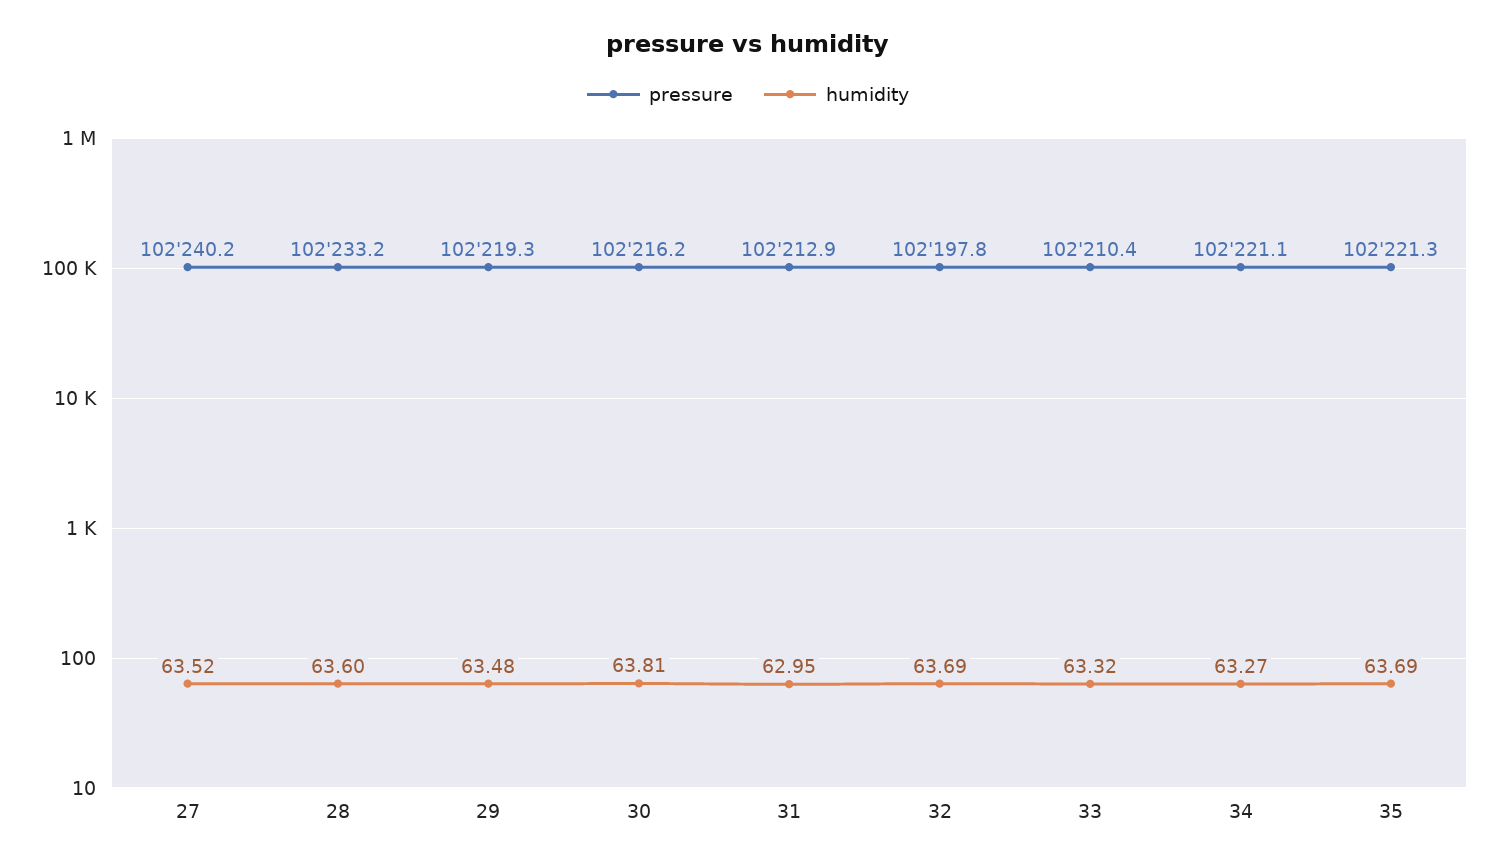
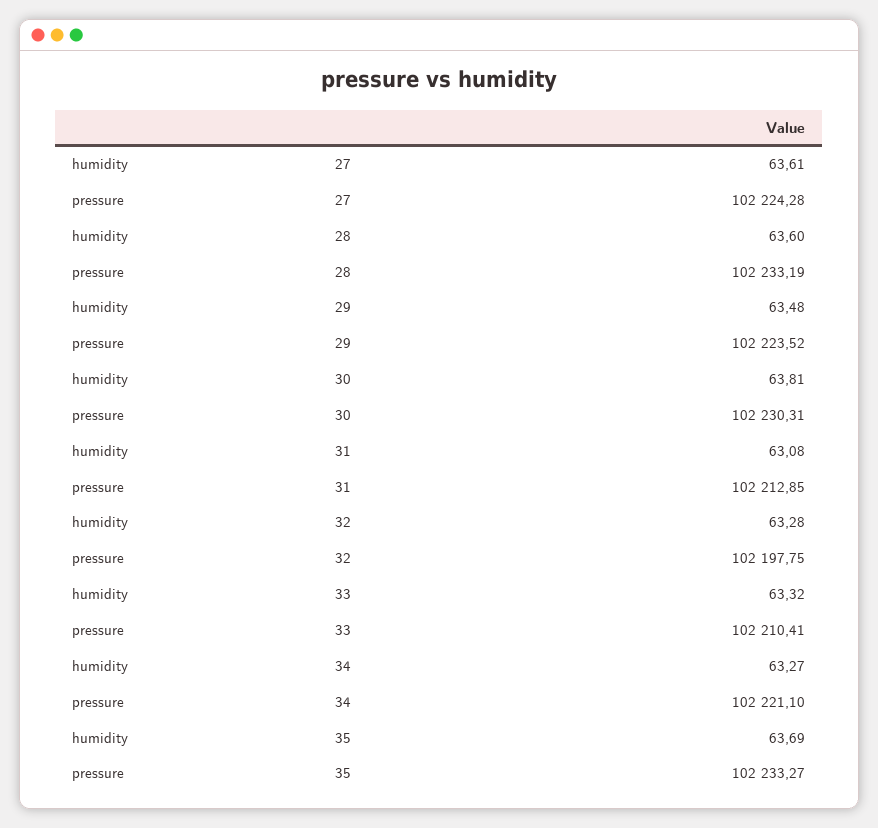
  {
    "pressure": {
-     "27": 102240.2,
+     "27": 102224.28,
      "28": 102233.19,
-     "29": 102219.3,
+     "29": 102223.52,
-     "30": 102216.2,
+     "30": 102230.31,
      "31": 102212.85,
      "32": 102197.75,
      "33": 102210.41,
      "34": 102221.1,
-     "35": 102221.3
+     "35": 102233.27
    },
    "humidity": {
-     "27": 63.52,
+     "27": 63.61,
      "28": 63.6,
      "29": 63.48,
      "30": 63.81,
-     "31": 62.95,
+     "31": 63.08,
-     "32": 63.69,
+     "32": 63.28,
      "33": 63.32,
      "34": 63.27,
      "35": 63.69
    }
  }

